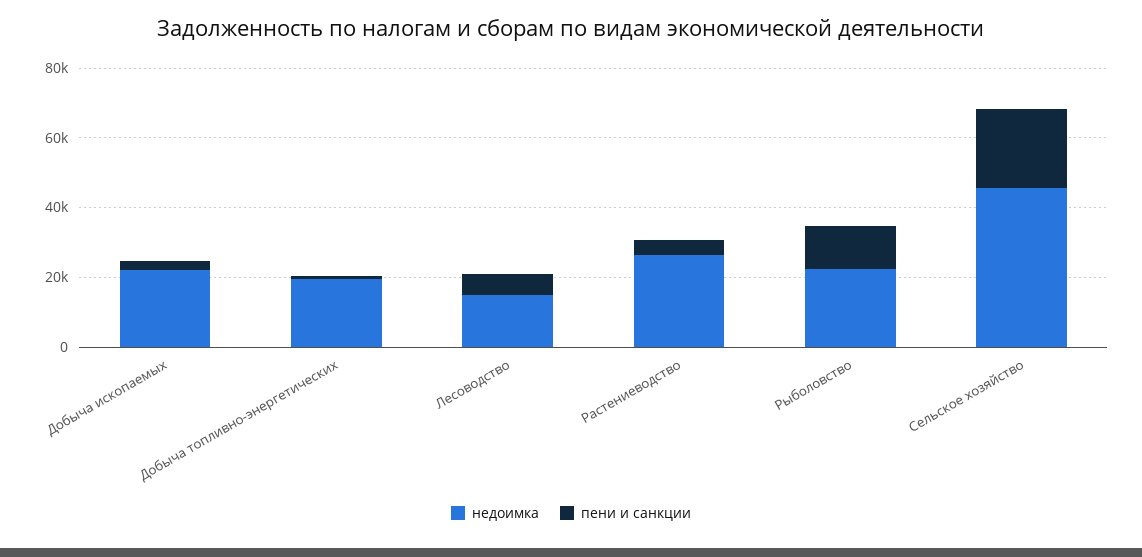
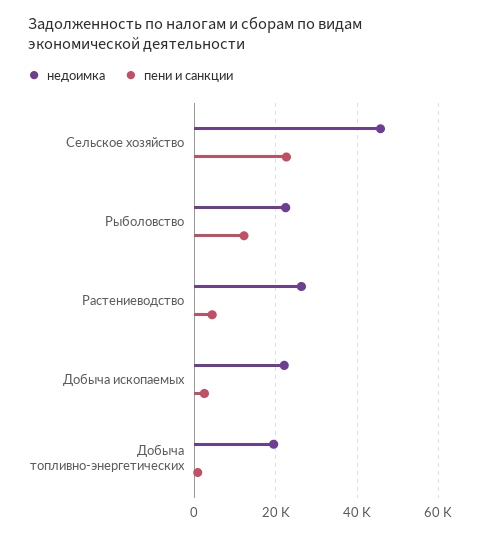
  {
    "недоимка": {
      "Добыча ископаемых": 22000,
      "Добыча топливно-энергетических": 20000,
-     "Лесоводство": 15000,
      "Растениеводство": 26000,
      "Рыболовство": 22000,
      "Сельское хозяйство": 46000
    },
    "пени и санкции": {
      "Добыча ископаемых": 2000,
      "Добыча топливно-энергетических": 0,
-     "Лесоводство": 5000,
      "Растениеводство": 4000,
      "Рыболовство": 12000,
      "Сельское хозяйство": 22000
    }
  }

